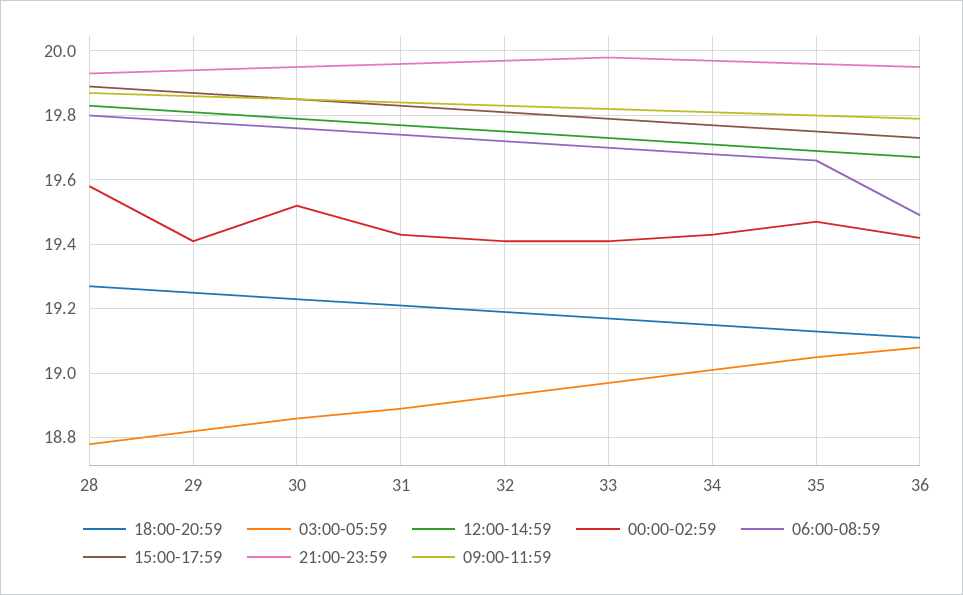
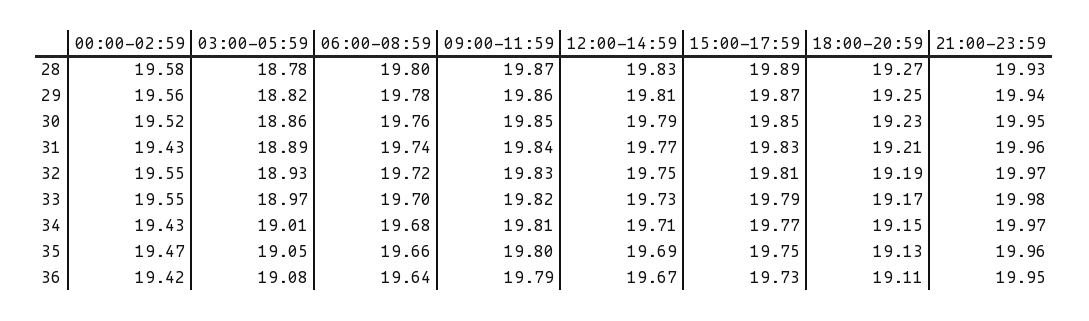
  {
    "18:00-20:59": {
      "28": 19.27,
      "29": 19.25,
      "30": 19.23,
      "31": 19.21,
      "32": 19.19,
      "33": 19.17,
      "34": 19.15,
      "35": 19.13,
      "36": 19.11
    },
    "03:00-05:59": {
      "28": 18.78,
      "29": 18.82,
      "30": 18.86,
      "31": 18.89,
      "32": 18.93,
      "33": 18.97,
      "34": 19.01,
      "35": 19.05,
      "36": 19.08
    },
    "12:00-14:59": {
      "28": 19.83,
      "29": 19.81,
      "30": 19.79,
      "31": 19.77,
      "32": 19.75,
      "33": 19.73,
      "34": 19.71,
      "35": 19.69,
      "36": 19.67
    },
    "00:00-02:59": {
      "28": 19.58,
-     "29": 19.4,
+     "29": 19.56,
      "30": 19.52,
      "31": 19.43,
-     "32": 19.4,
+     "32": 19.55,
-     "33": 19.4,
+     "33": 19.55,
      "34": 19.43,
      "35": 19.47,
      "36": 19.42
    },
    "06:00-08:59": {
      "28": 19.8,
      "29": 19.78,
      "30": 19.76,
      "31": 19.74,
      "32": 19.72,
      "33": 19.7,
      "34": 19.68,
      "35": 19.66,
-     "36": 19.5
+     "36": 19.64
    },
    "15:00-17:59": {
      "28": 19.89,
      "29": 19.87,
      "30": 19.85,
      "31": 19.83,
      "32": 19.81,
      "33": 19.79,
      "34": 19.77,
      "35": 19.75,
      "36": 19.73
    },
    "21:00-23:59": {
      "28": 19.93,
      "29": 19.94,
      "30": 19.95,
      "31": 19.96,
      "32": 19.97,
      "33": 19.98,
      "34": 19.97,
      "35": 19.96,
      "36": 19.95
    },
    "09:00-11:59": {
      "28": 19.87,
      "29": 19.86,
      "30": 19.85,
      "31": 19.84,
      "32": 19.83,
      "33": 19.82,
      "34": 19.81,
      "35": 19.8,
      "36": 19.79
    }
  }

